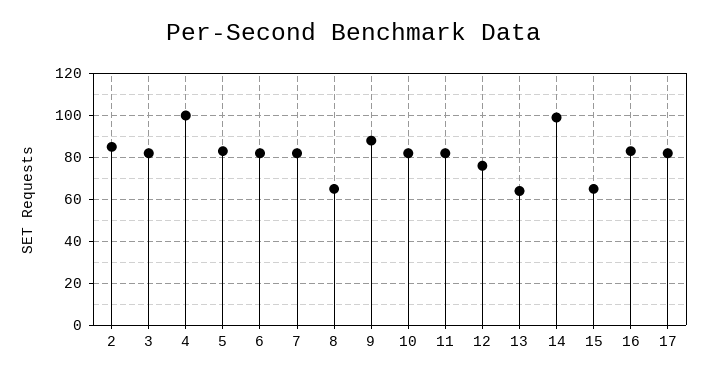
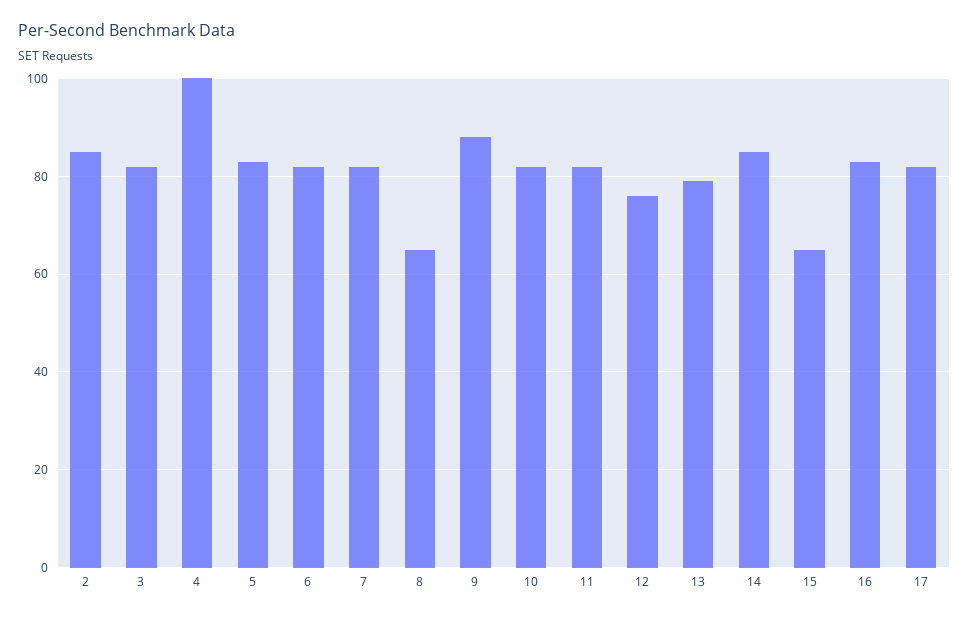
  {
    "2": 85,
    "3": 80,
    "4": 100,
    "5": 85,
    "6": 80,
    "7": 80,
    "8": 65,
    "9": 90,
    "10": 80,
    "11": 80,
    "12": 75,
-   "13": 65,
+   "13": 80,
-   "14": 100,
+   "14": 85,
    "15": 65,
    "16": 85,
    "17": 80
  }

